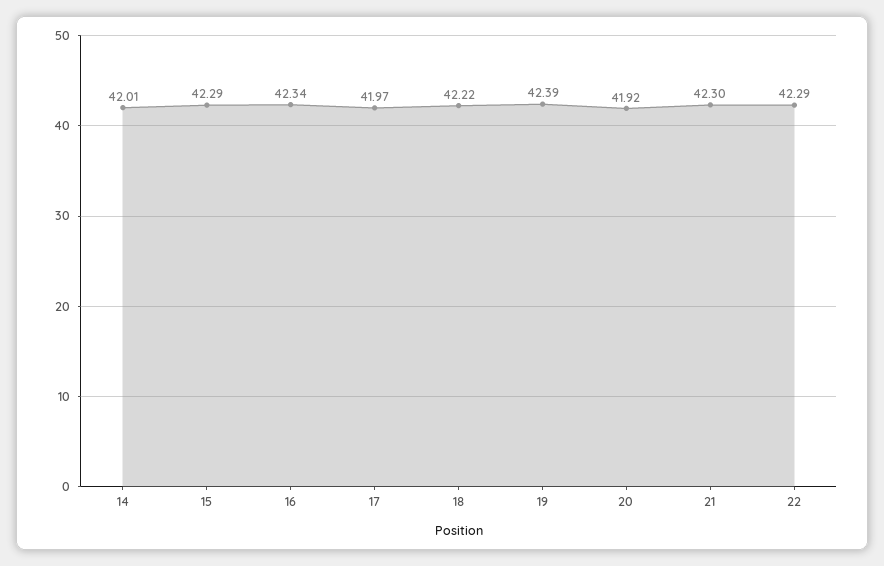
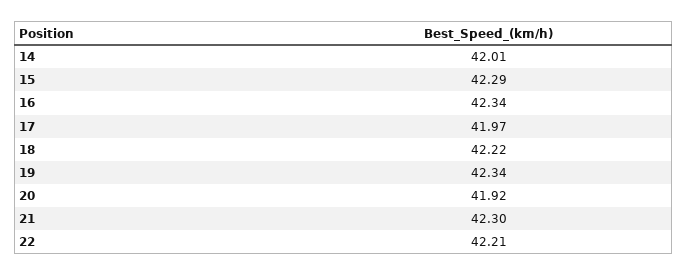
  {
    "14": 42.01,
    "15": 42.29,
    "16": 42.34,
    "17": 41.97,
    "18": 42.22,
-   "19": 42.39,
+   "19": 42.34,
    "20": 41.92,
    "21": 42.3,
-   "22": 42.29
+   "22": 42.21
  }

